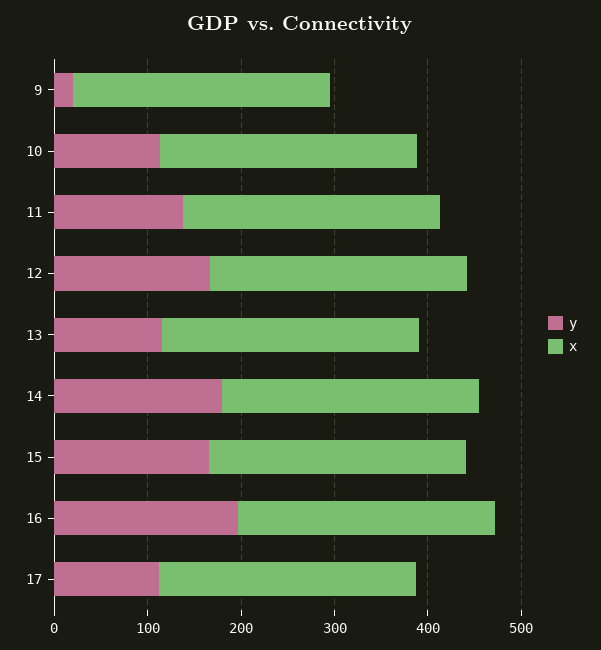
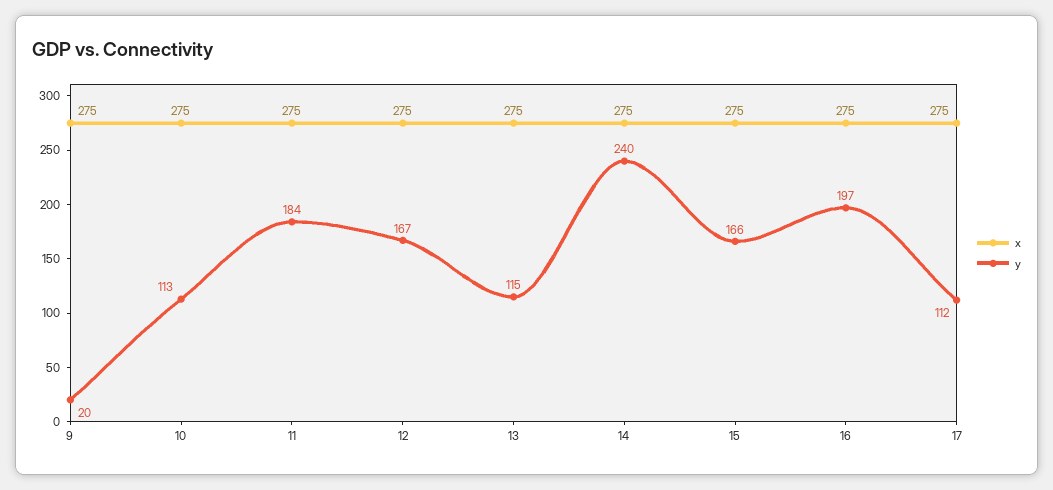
  {
    "y": {
      "9": 20,
      "10": 113,
-     "11": 140,
+     "11": 184,
      "12": 167,
      "13": 115,
-     "14": 180,
+     "14": 240,
      "15": 166,
      "16": 197,
      "17": 112
    },
    "x": {
      "9": 275,
      "10": 275,
      "11": 275,
      "12": 275,
      "13": 275,
      "14": 275,
      "15": 275,
      "16": 275,
      "17": 275
    }
  }

